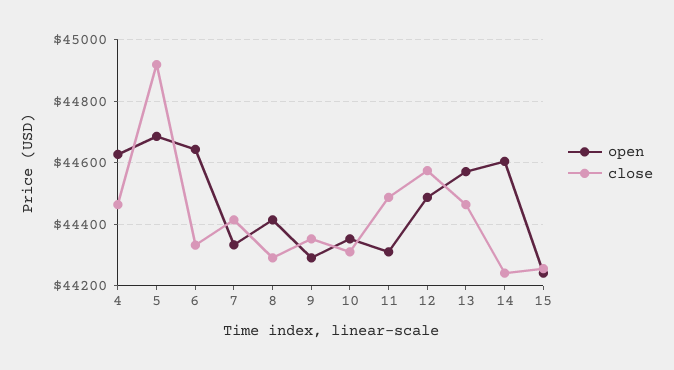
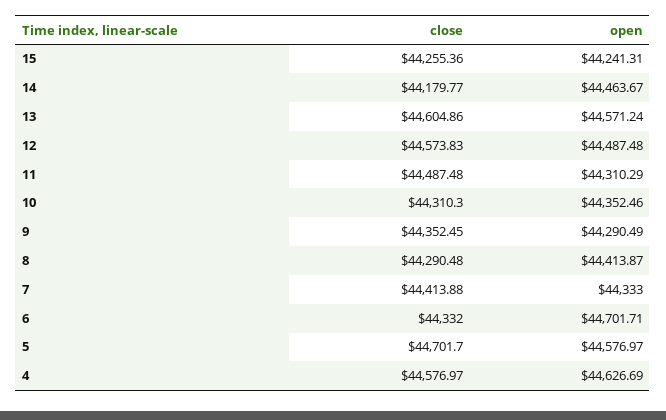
  {
    "open": {
      "4": 44626.69,
-     "5": 44680,
+     "5": 44576.97,
-     "6": 44640,
+     "6": 44701.71,
      "7": 44333,
      "8": 44413.87,
      "9": 44290.49,
      "10": 44352.46,
      "11": 44310.29,
      "12": 44487.48,
      "13": 44571.24,
-     "14": 44600,
+     "14": 44463.67,
      "15": 44241.31
    },
    "close": {
-     "4": 44460,
+     "4": 44576.97,
-     "5": 44920,
+     "5": 44701.7,
      "6": 44332,
      "7": 44413.88,
      "8": 44290.48,
      "9": 44352.45,
      "10": 44310.3,
      "11": 44487.48,
      "12": 44573.83,
-     "13": 44460,
+     "13": 44604.86,
-     "14": 44240,
+     "14": 44179.77,
      "15": 44255.36
    }
  }

